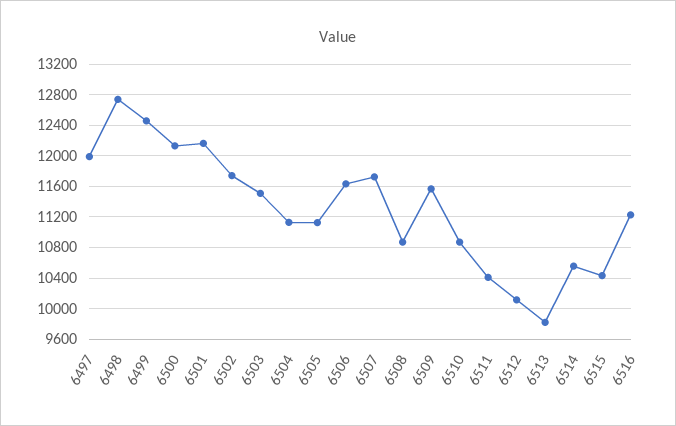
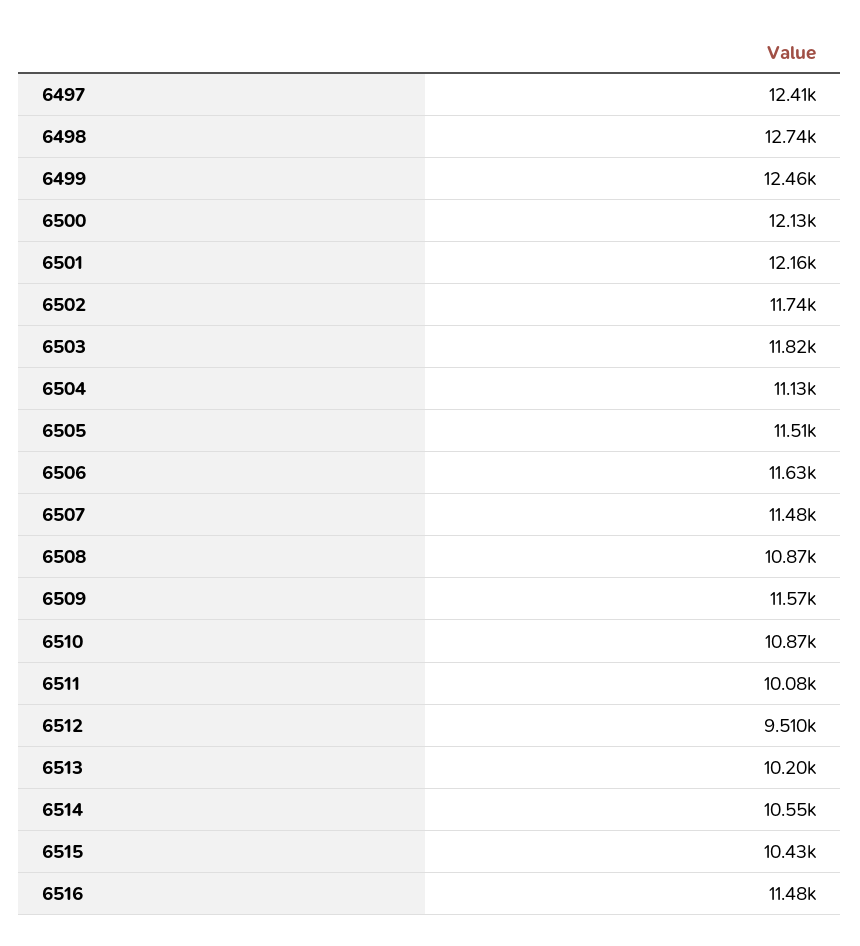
  {
-   "6497": 12000,
+   "6497": 12410,
    "6498": 12740,
    "6499": 12460,
    "6500": 12130,
    "6501": 12160,
    "6502": 11740,
-   "6503": 11500,
+   "6503": 11820,
    "6504": 11130,
-   "6505": 11100,
+   "6505": 11510,
    "6506": 11630,
-   "6507": 11700,
+   "6507": 11480,
    "6508": 10870,
    "6509": 11570,
    "6510": 10870,
-   "6511": 10400,
+   "6511": 10080,
-   "6512": 10100,
+   "6512": 9510,
-   "6513": 9800,
+   "6513": 10200,
    "6514": 10550,
    "6515": 10430,
-   "6516": 11200
+   "6516": 11480
  }

